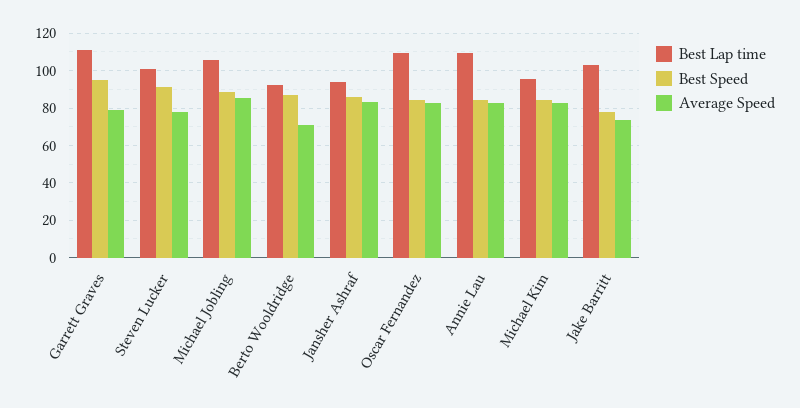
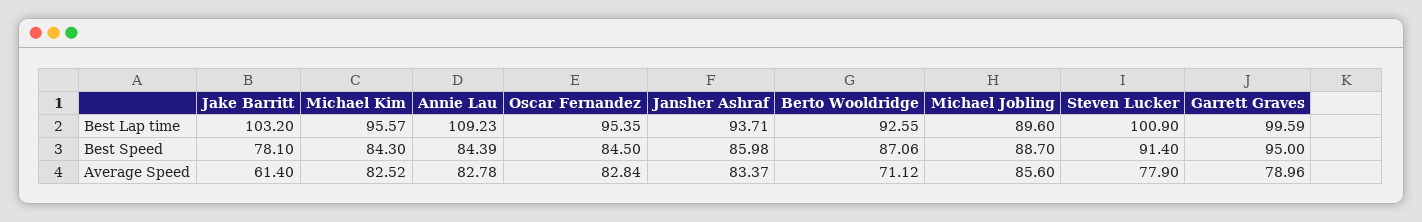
  {
    "Best Lap time": {
-     "Garrett Graves": 110,
+     "Garrett Graves": 99.59,
      "Steven Lucker": 100.9,
-     "Michael Jobling": 105,
+     "Michael Jobling": 89.6,
      "Berto Wooldridge": 92.55,
      "Jansher Ashraf": 93.71,
-     "Oscar Fernandez": 110,
+     "Oscar Fernandez": 95.35,
      "Annie Lau": 109.23,
      "Michael Kim": 95.57,
      "Jake Barritt": 103.2
    },
    "Best Speed": {
      "Garrett Graves": 95,
      "Steven Lucker": 91.4,
      "Michael Jobling": 88.7,
      "Berto Wooldridge": 87.06,
      "Jansher Ashraf": 85.98,
      "Oscar Fernandez": 84.5,
      "Annie Lau": 84.39,
      "Michael Kim": 84.3,
      "Jake Barritt": 78.1
    },
    "Average Speed": {
      "Garrett Graves": 78.96,
      "Steven Lucker": 77.9,
      "Michael Jobling": 85.6,
      "Berto Wooldridge": 71.12,
      "Jansher Ashraf": 83.37,
      "Oscar Fernandez": 82.84,
      "Annie Lau": 82.78,
      "Michael Kim": 82.52,
-     "Jake Barritt": 75
+     "Jake Barritt": 61.4
    }
  }

